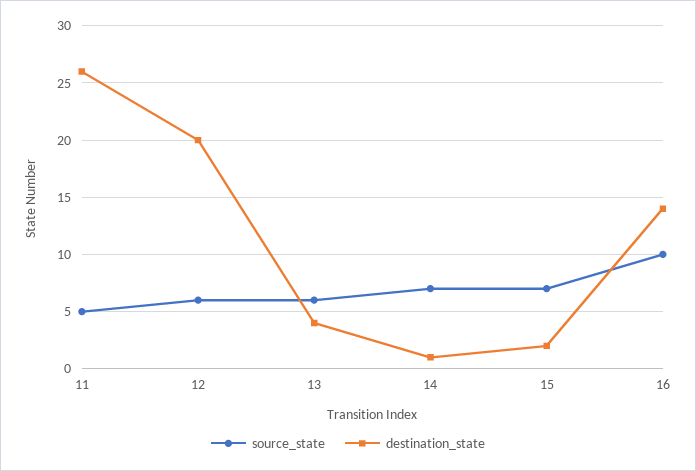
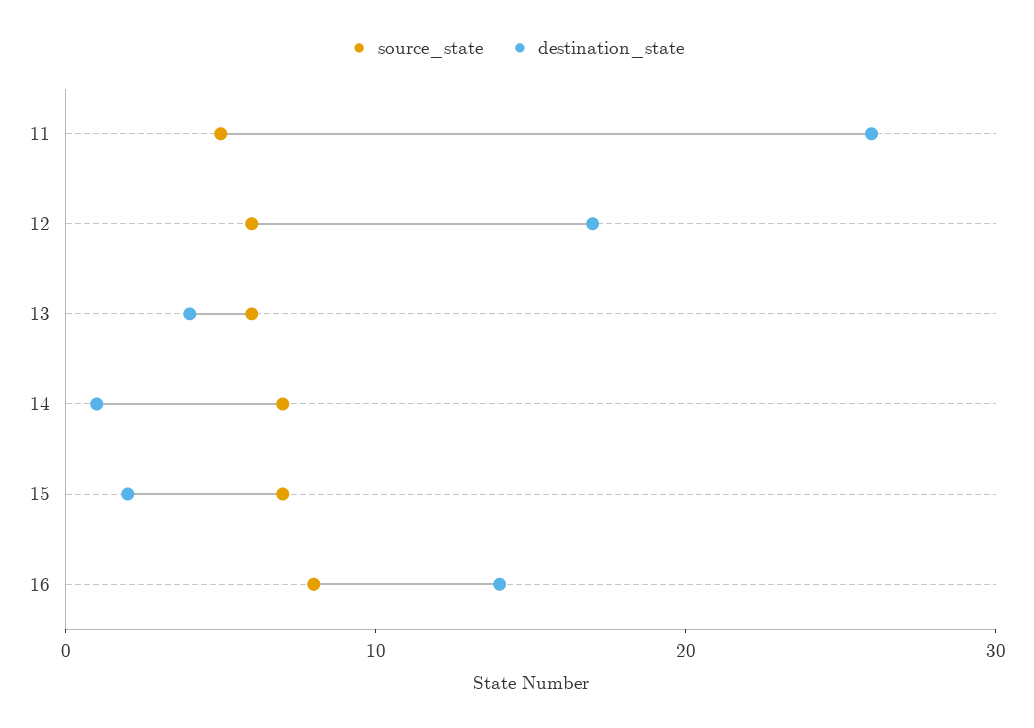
  {
    "source_state": {
      "11": 5,
      "12": 6,
      "13": 6,
      "14": 7,
      "15": 7,
-     "16": 10
+     "16": 8
    },
    "destination_state": {
      "11": 26,
-     "12": 20,
+     "12": 17,
      "13": 4,
      "14": 1,
      "15": 2,
      "16": 14
    }
  }

